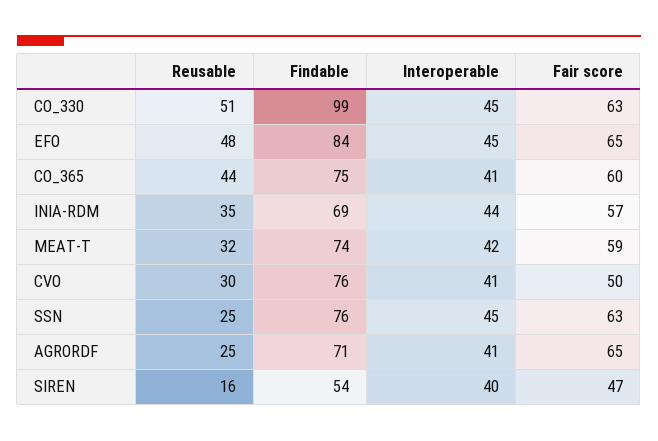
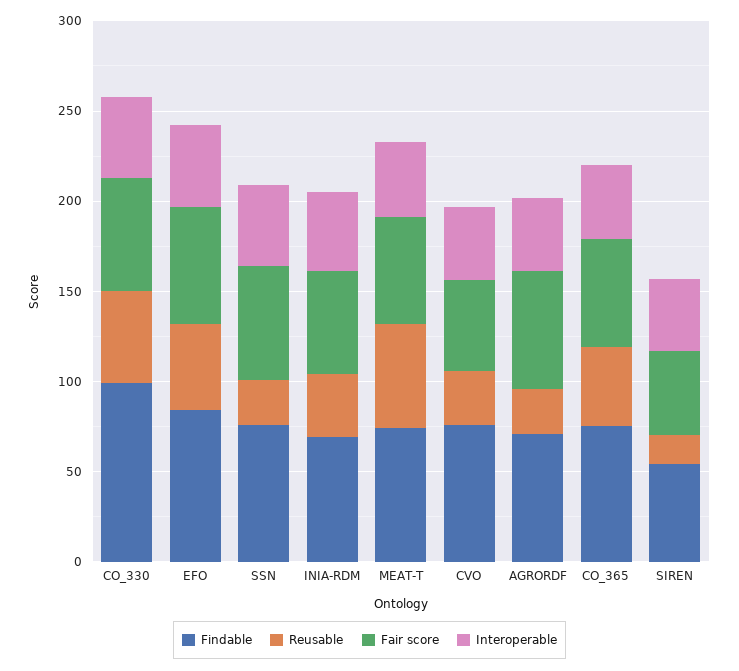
  {
    "Reusable": {
      "CO_330": 51,
      "EFO": 48,
      "CO_365": 44,
      "INIA-RDM": 35,
-     "MEAT-T": 32,
+     "MEAT-T": 60,
      "CVO": 30,
      "SSN": 25,
      "AGRORDF": 25,
      "SIREN": 16
    },
    "Findable": {
      "CO_330": 99,
      "EFO": 84,
      "CO_365": 75,
      "INIA-RDM": 69,
      "MEAT-T": 74,
      "CVO": 76,
      "SSN": 76,
      "AGRORDF": 71,
      "SIREN": 54
    },
    "Interoperable": {
      "CO_330": 45,
      "EFO": 45,
      "CO_365": 41,
      "INIA-RDM": 44,
      "MEAT-T": 42,
      "CVO": 41,
      "SSN": 45,
      "AGRORDF": 41,
      "SIREN": 40
    },
    "Fair score": {
      "CO_330": 63,
      "EFO": 65,
      "CO_365": 60,
      "INIA-RDM": 57,
      "MEAT-T": 59,
      "CVO": 50,
      "SSN": 63,
      "AGRORDF": 65,
      "SIREN": 47
    }
  }

